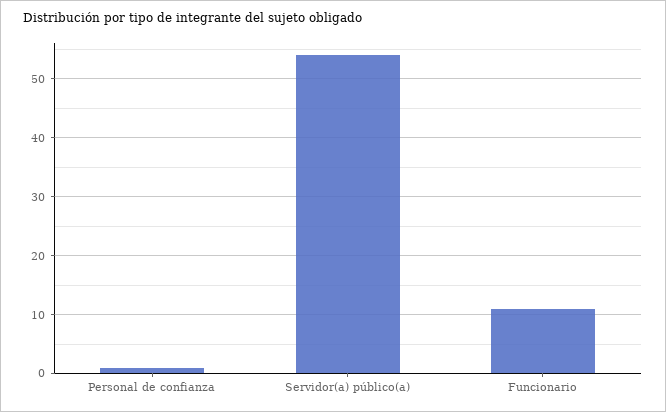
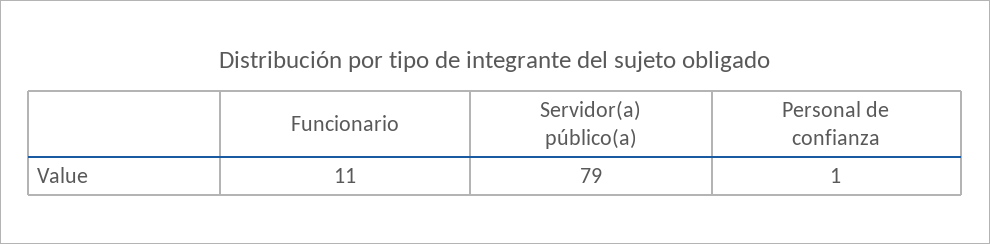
  {
    "Personal de confianza": 1,
-   "Servidor(a) público(a)": 55,
+   "Servidor(a) público(a)": 79,
    "Funcionario": 11
  }

